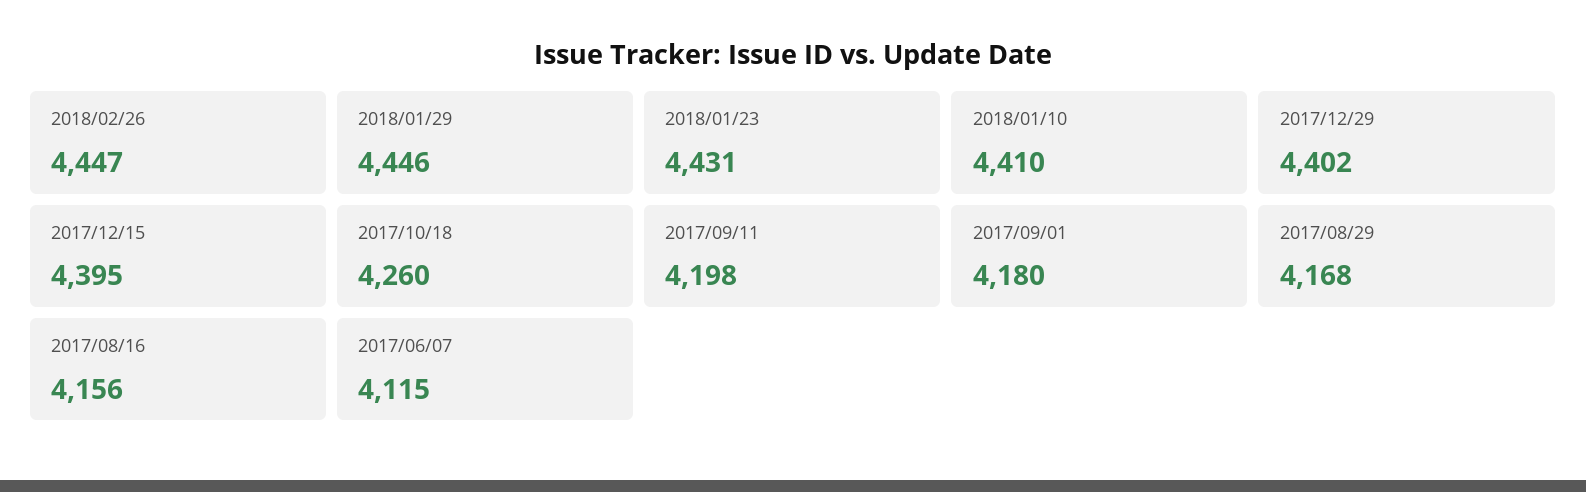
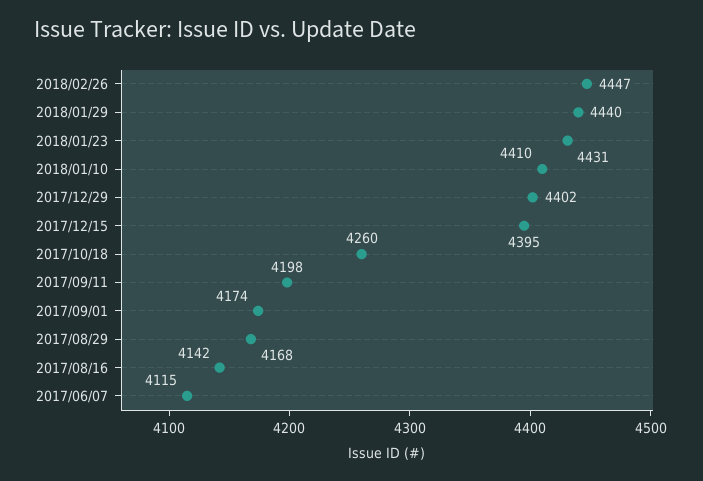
  {
    "2018/02/26": 4447,
-   "2018/01/29": 4446,
+   "2018/01/29": 4440,
    "2018/01/23": 4431,
    "2018/01/10": 4410,
    "2017/12/29": 4402,
    "2017/12/15": 4395,
    "2017/10/18": 4260,
    "2017/09/11": 4198,
-   "2017/09/01": 4180,
+   "2017/09/01": 4174,
    "2017/08/29": 4168,
-   "2017/08/16": 4156,
+   "2017/08/16": 4142,
    "2017/06/07": 4115
  }

